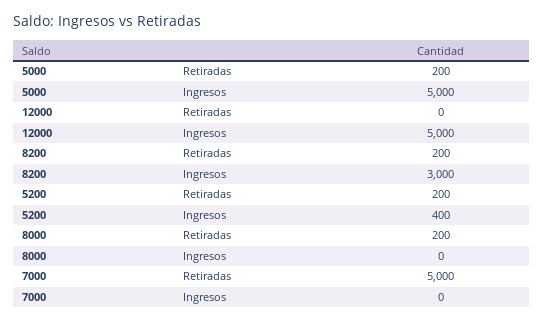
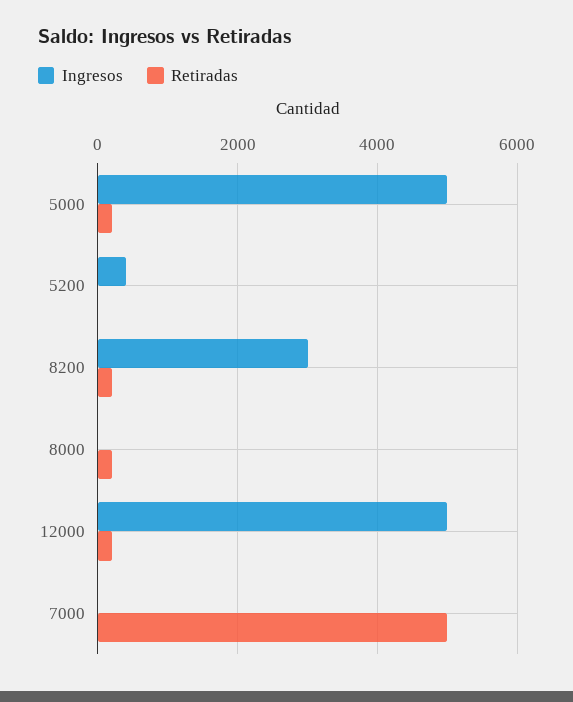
  {
    "Retiradas": {
      "5000": 200,
-     "12000": 0,
+     "12000": 200,
      "8200": 200,
-     "5200": 200,
+     "5200": 0,
      "8000": 200,
      "7000": 5000
    },
    "Ingresos": {
      "5000": 5000,
      "12000": 5000,
      "8200": 3000,
      "5200": 400,
      "8000": 0,
      "7000": 0
    }
  }

